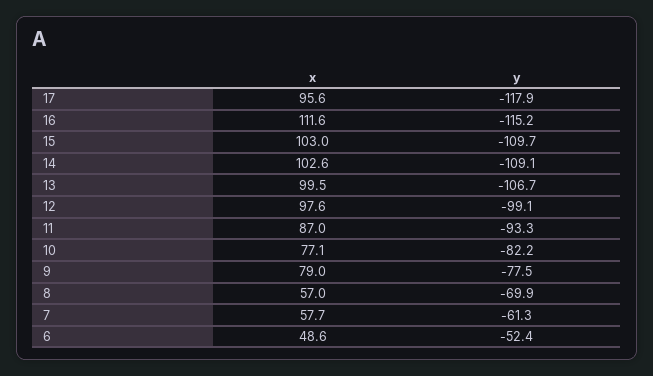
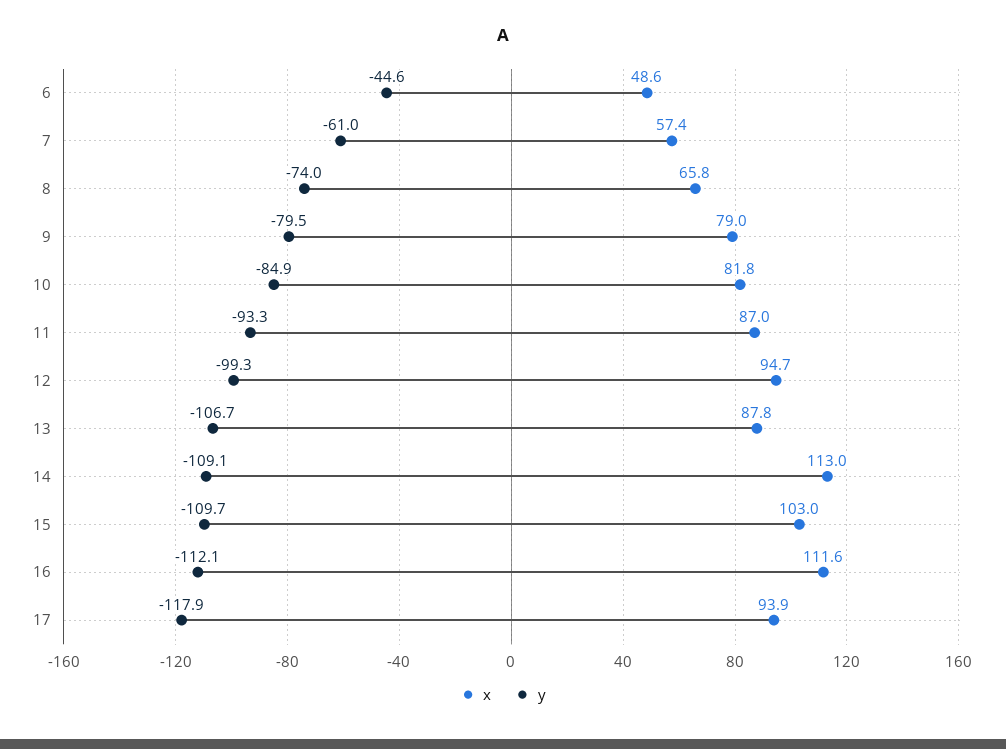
  {
    "x": {
-     "17": 95.6,
+     "17": 93.9,
      "16": 111.6,
      "15": 103,
-     "14": 102.6,
+     "14": 113,
-     "13": 99.5,
+     "13": 87.8,
-     "12": 97.6,
+     "12": 94.7,
      "11": 87,
-     "10": 77.1,
+     "10": 81.8,
      "9": 79,
-     "8": 57,
+     "8": 65.8,
-     "7": 57.7,
+     "7": 57.4,
      "6": 48.6
    },
    "y": {
      "17": -117.9,
-     "16": -115.2,
+     "16": -112.1,
      "15": -109.7,
      "14": -109.1,
      "13": -106.7,
-     "12": -99.1,
+     "12": -99.3,
      "11": -93.3,
-     "10": -82.2,
+     "10": -84.9,
-     "9": -77.5,
+     "9": -79.5,
-     "8": -69.9,
+     "8": -74,
-     "7": -61.3,
+     "7": -61,
-     "6": -52.4
+     "6": -44.6
    }
  }

